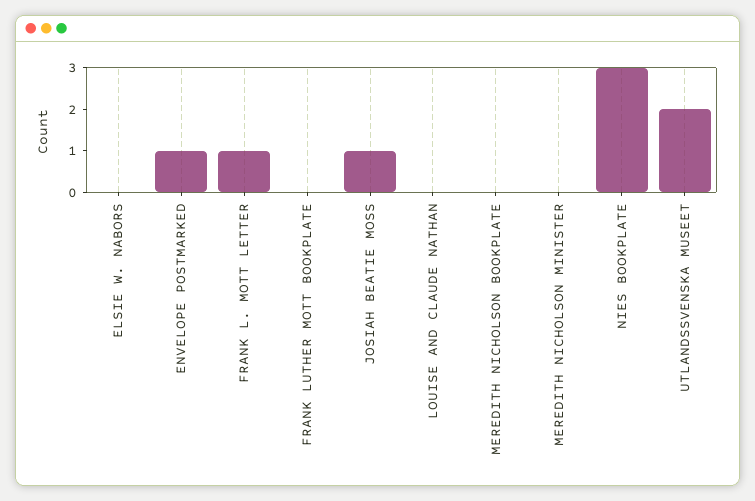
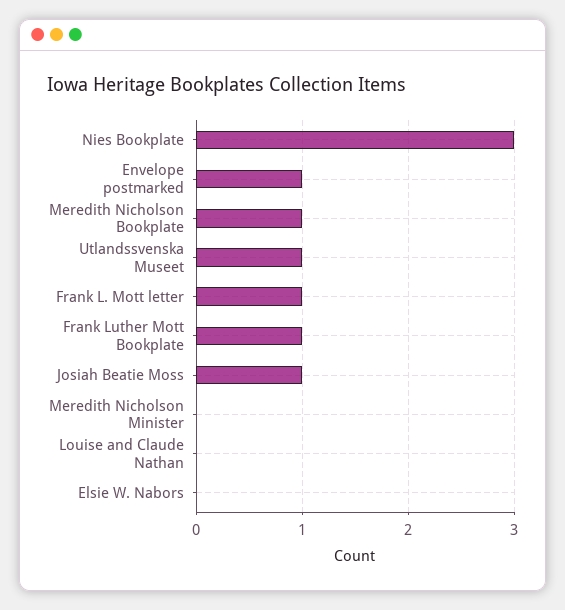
  {
    "ELSIE W. NABORS": 0,
    "ENVELOPE POSTMARKED": 1,
    "FRANK L. MOTT LETTER": 1,
-   "FRANK LUTHER MOTT BOOKPLATE": 0,
+   "FRANK LUTHER MOTT BOOKPLATE": 1,
    "JOSIAH BEATIE MOSS": 1,
    "LOUISE AND CLAUDE NATHAN": 0,
-   "MEREDITH NICHOLSON BOOKPLATE": 0,
+   "MEREDITH NICHOLSON BOOKPLATE": 1,
    "MEREDITH NICHOLSON MINISTER": 0,
    "NIES BOOKPLATE": 3,
-   "UTLANDSSVENSKA MUSEET": 2
+   "UTLANDSSVENSKA MUSEET": 1
  }

